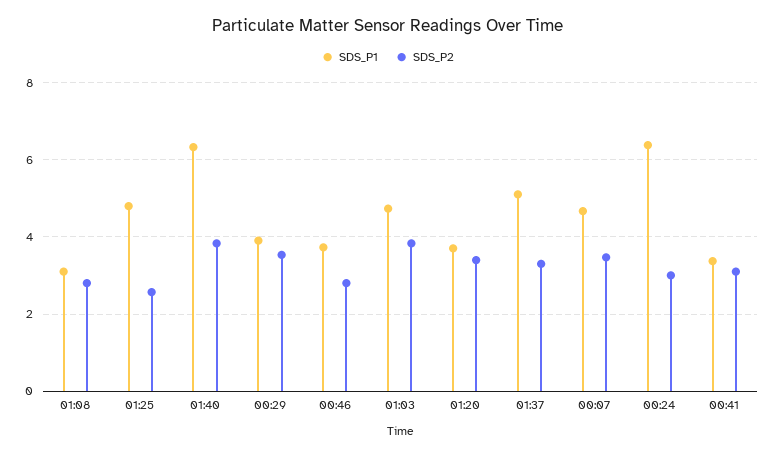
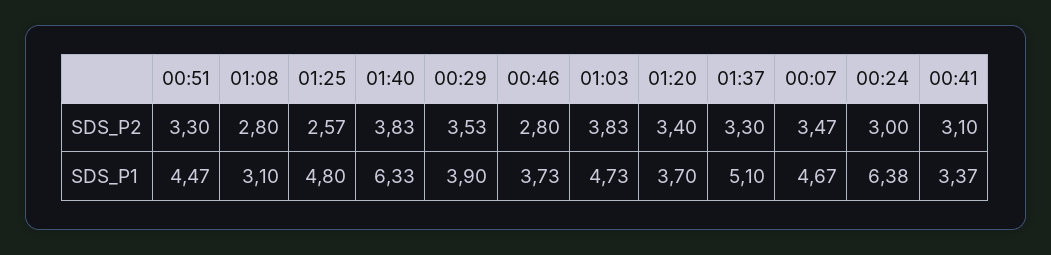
  {
    "SDS_P1": {
      "01:08": 3.1,
      "01:25": 4.8,
      "01:40": 6.33,
      "00:29": 3.9,
      "00:46": 3.73,
      "01:03": 4.73,
      "01:20": 3.7,
      "01:37": 5.1,
      "00:07": 4.67,
      "00:24": 6.38,
-     "00:41": 3.37
+     "00:41": 3.37,
+     "00:51": 4.47
    },
    "SDS_P2": {
      "01:08": 2.8,
      "01:25": 2.57,
      "01:40": 3.83,
      "00:29": 3.53,
      "00:46": 2.8,
      "01:03": 3.83,
      "01:20": 3.4,
      "01:37": 3.3,
      "00:07": 3.47,
      "00:24": 3,
-     "00:41": 3.1
+     "00:41": 3.1,
+     "00:51": 3.3
    }
  }

